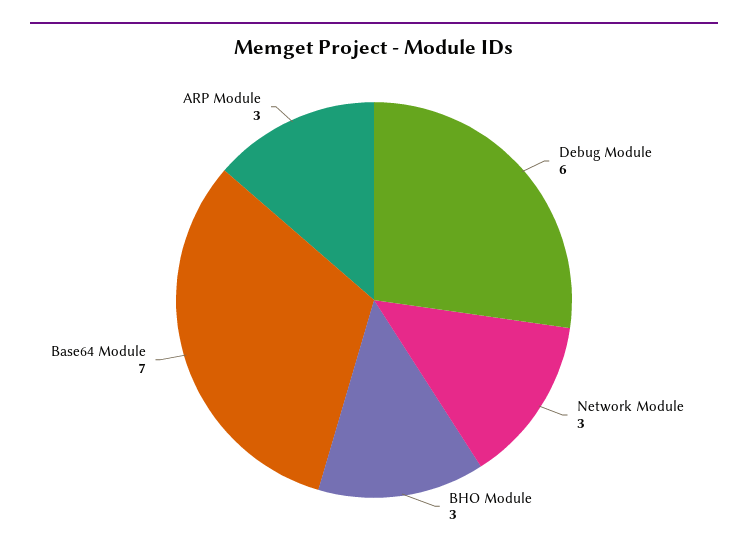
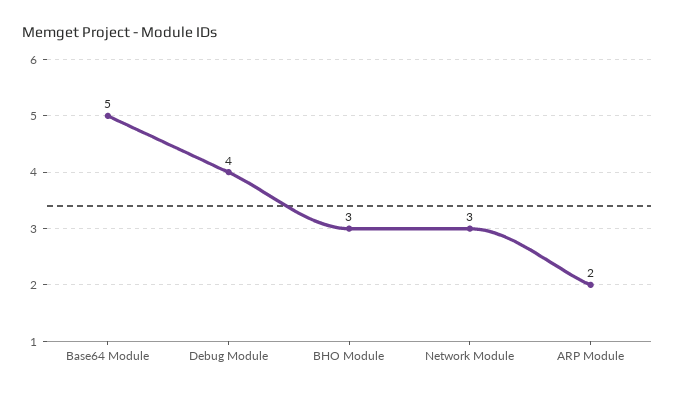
  {
-   "Debug Module": 6,
+   "Debug Module": 4,
    "Network Module": 3,
    "BHO Module": 3,
-   "Base64 Module": 7,
+   "Base64 Module": 5,
-   "ARP Module": 3
+   "ARP Module": 2
  }

